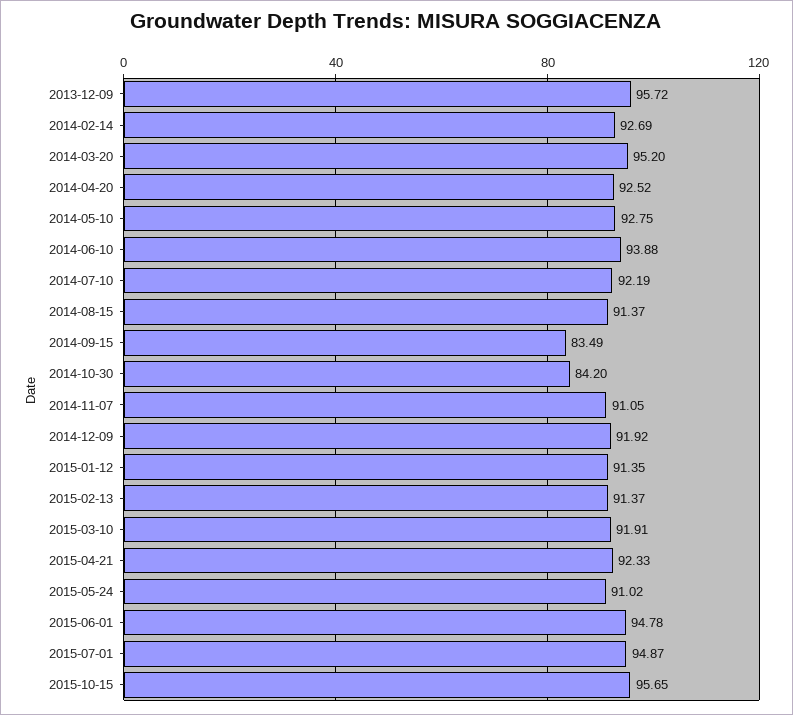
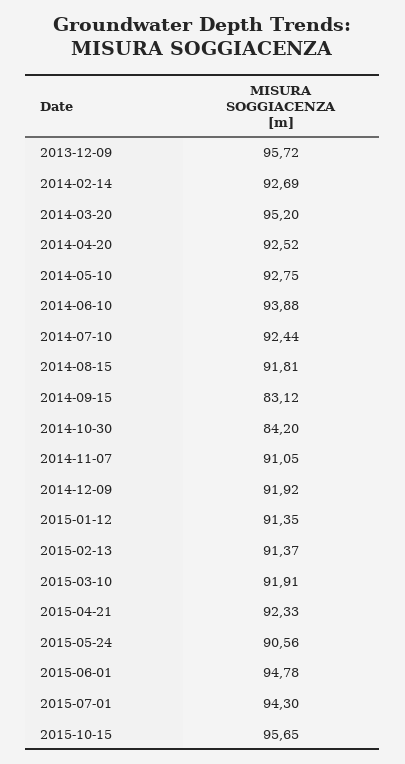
  {
    "2013-12-09": 95.72,
    "2014-02-14": 92.69,
    "2014-03-20": 95.2,
    "2014-04-20": 92.52,
    "2014-05-10": 92.75,
    "2014-06-10": 93.88,
-   "2014-07-10": 92.19,
+   "2014-07-10": 92.44,
-   "2014-08-15": 91.37,
+   "2014-08-15": 91.81,
-   "2014-09-15": 83.49,
+   "2014-09-15": 83.12,
    "2014-10-30": 84.2,
    "2014-11-07": 91.05,
    "2014-12-09": 91.92,
    "2015-01-12": 91.35,
    "2015-02-13": 91.37,
    "2015-03-10": 91.91,
    "2015-04-21": 92.33,
-   "2015-05-24": 91.02,
+   "2015-05-24": 90.56,
    "2015-06-01": 94.78,
-   "2015-07-01": 94.87,
+   "2015-07-01": 94.3,
    "2015-10-15": 95.65
  }

